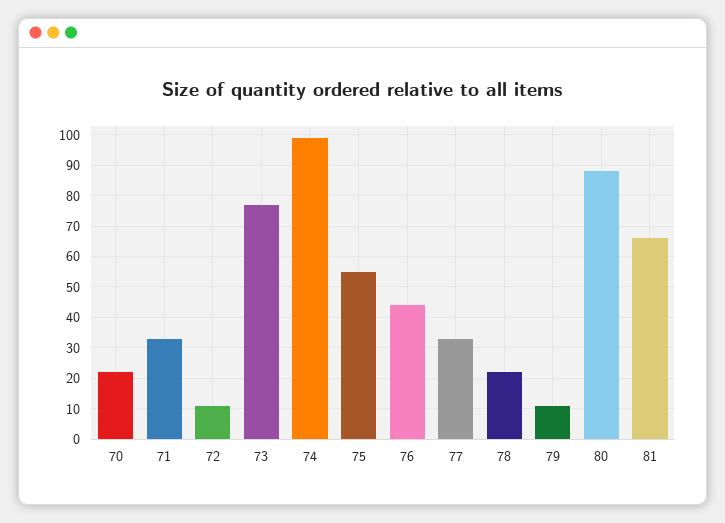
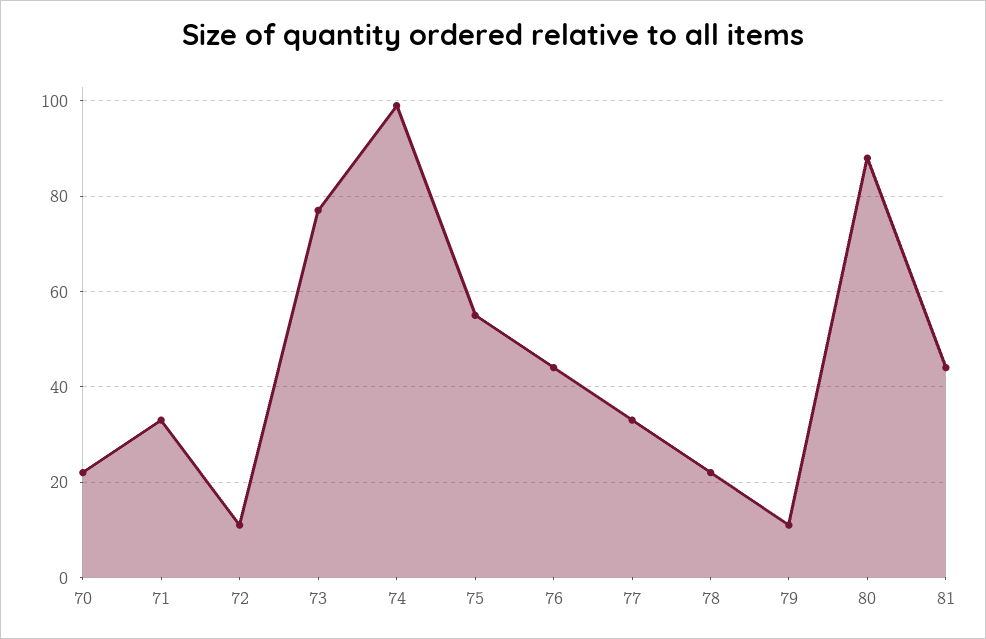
  {
    "70": 20,
    "71": 35,
    "72": 10,
    "73": 75,
    "74": 100,
    "75": 55,
    "76": 45,
    "77": 35,
    "78": 20,
    "79": 10,
    "80": 90,
-   "81": 65
+   "81": 45
  }

